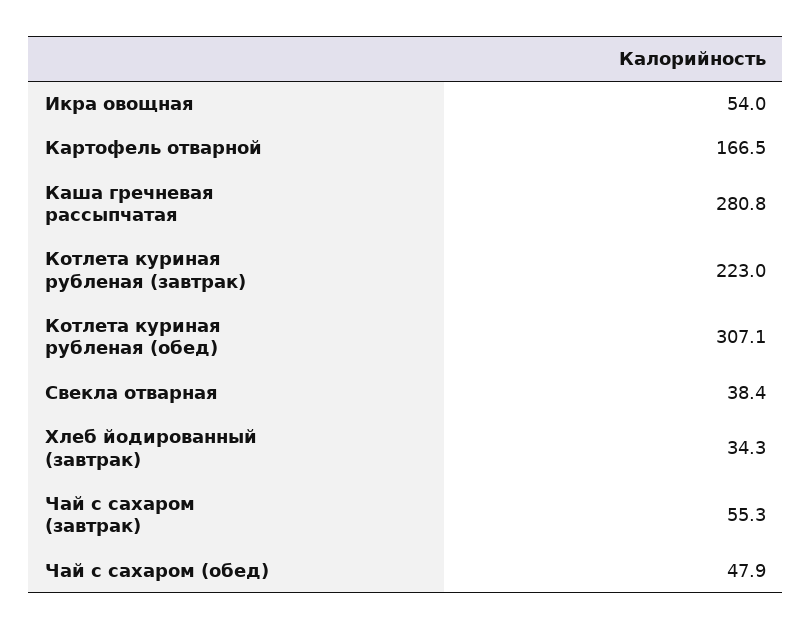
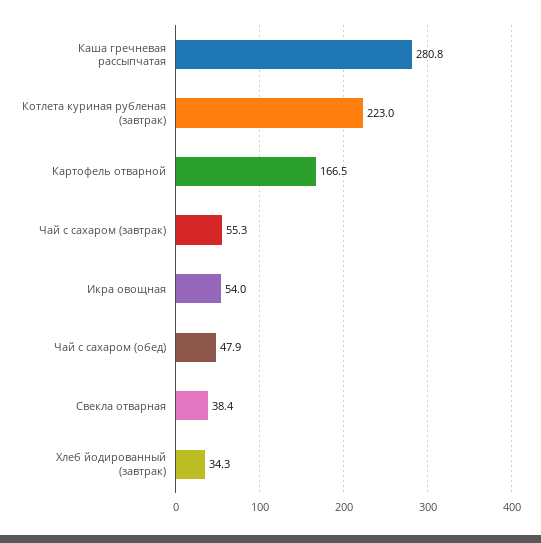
  {
    "Икра овощная": 54,
    "Картофель отварной": 166.5,
    "Каша гречневая рассыпчатая": 280.8,
    "Котлета куриная рубленая (завтрак)": 223,
-   "Котлета куриная рубленая (обед)": 307.1,
    "Свекла отварная": 38.4,
    "Хлеб йодированный (завтрак)": 34.3,
    "Чай с сахаром (завтрак)": 55.3,
    "Чай с сахаром (обед)": 47.9
  }

